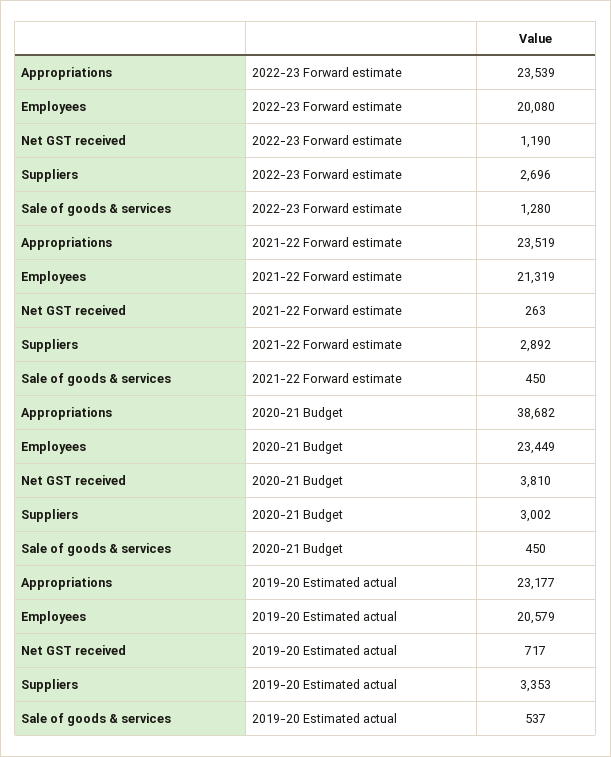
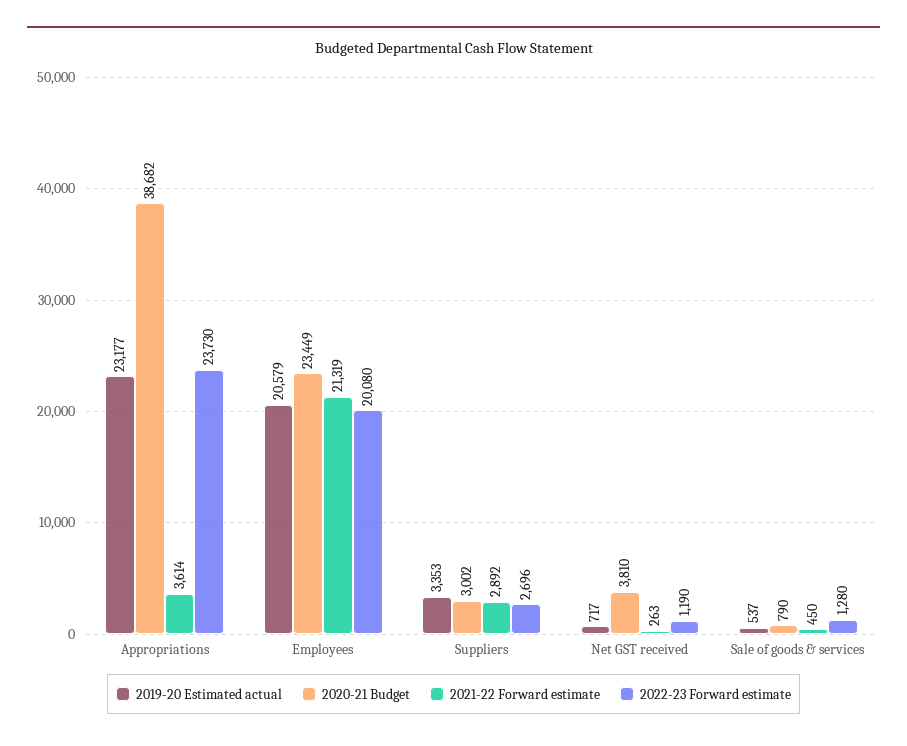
  {
    "2022-23 Forward estimate": {
-     "Appropriations": 23539,
+     "Appropriations": 23730,
      "Employees": 20080,
      "Net GST received": 1190,
      "Suppliers": 2696,
      "Sale of goods & services": 1280
    },
    "2021-22 Forward estimate": {
-     "Appropriations": 23519,
+     "Appropriations": 3614,
      "Employees": 21319,
      "Net GST received": 263,
      "Suppliers": 2892,
      "Sale of goods & services": 450
    },
    "2020-21 Budget": {
      "Appropriations": 38682,
      "Employees": 23449,
      "Net GST received": 3810,
      "Suppliers": 3002,
-     "Sale of goods & services": 450
+     "Sale of goods & services": 790
    },
    "2019-20 Estimated actual": {
      "Appropriations": 23177,
      "Employees": 20579,
      "Net GST received": 717,
      "Suppliers": 3353,
      "Sale of goods & services": 537
    }
  }

